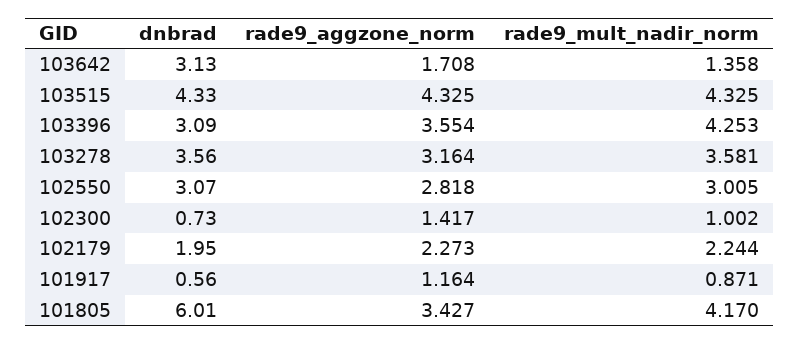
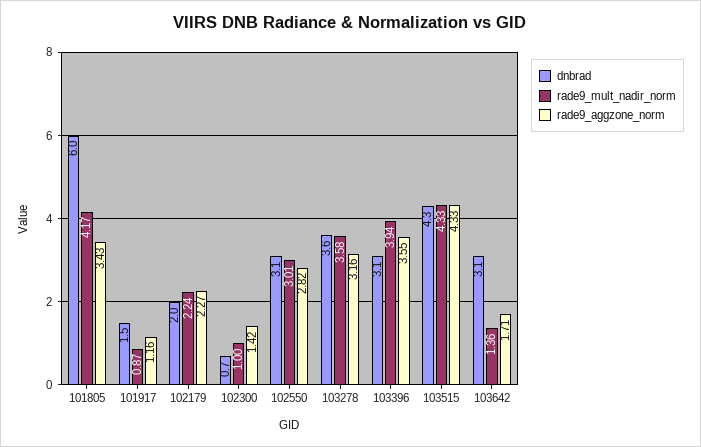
  {
    "dnbrad": {
      "103642": 3.13,
      "103515": 4.33,
      "103396": 3.09,
      "103278": 3.56,
      "102550": 3.07,
      "102300": 0.73,
      "102179": 1.95,
-     "101917": 0.56,
+     "101917": 1.5,
      "101805": 6.01
    },
    "rade9_aggzone_norm": {
      "103642": 1.708,
      "103515": 4.325,
      "103396": 3.554,
      "103278": 3.164,
      "102550": 2.818,
      "102300": 1.417,
      "102179": 2.273,
      "101917": 1.164,
      "101805": 3.427
    },
    "rade9_mult_nadir_norm": {
      "103642": 1.358,
      "103515": 4.325,
-     "103396": 4.253,
+     "103396": 3.94,
      "103278": 3.581,
      "102550": 3.005,
      "102300": 1.002,
      "102179": 2.244,
      "101917": 0.871,
      "101805": 4.17
    }
  }

